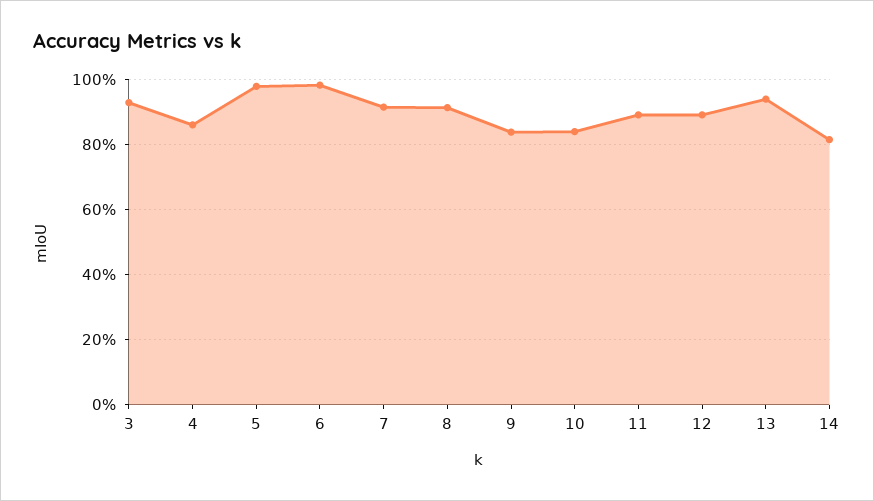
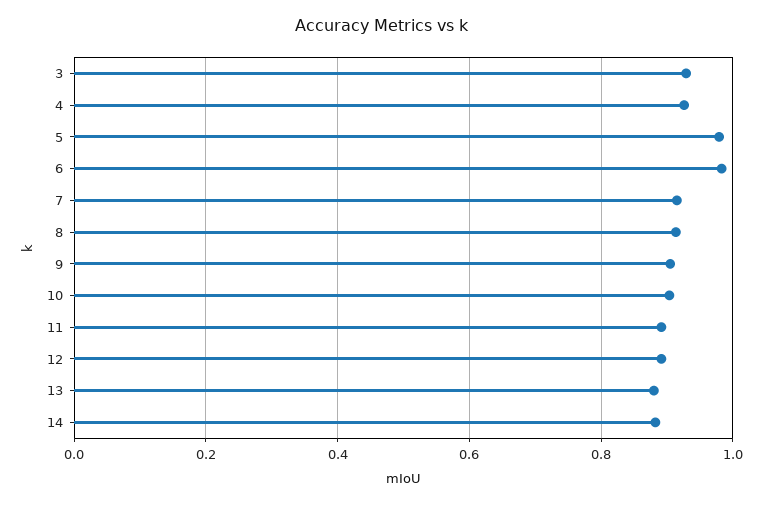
  {
    "3": 0.92,
-   "4": 0.86,
+   "4": 0.92,
    "5": 0.98,
    "6": 0.98,
    "7": 0.92,
    "8": 0.92,
-   "9": 0.84,
+   "9": 0.9,
-   "10": 0.84,
+   "10": 0.9,
    "11": 0.9,
    "12": 0.9,
-   "13": 0.94,
+   "13": 0.88,
-   "14": 0.82
+   "14": 0.88
  }

